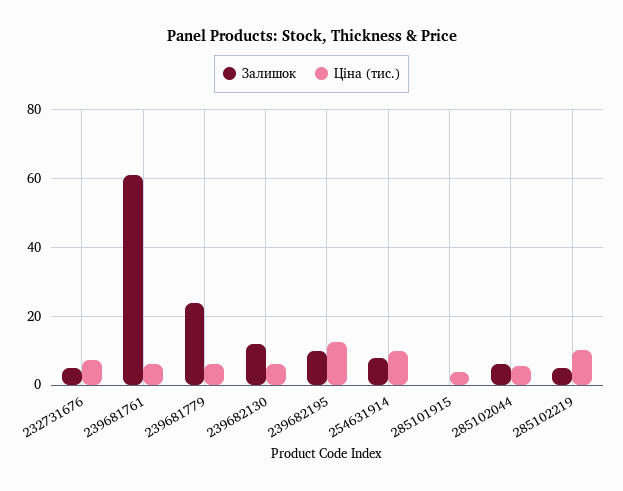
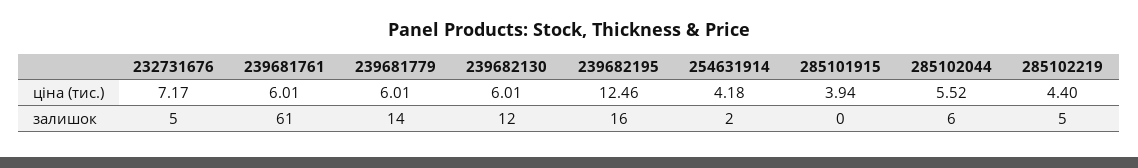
  {
    "Залишок": {
      "232731676": 5,
      "239681761": 61,
-     "239681779": 24,
+     "239681779": 14,
      "239682130": 12,
-     "239682195": 10,
+     "239682195": 16,
-     "254631914": 8,
+     "254631914": 2,
      "285101915": 0,
      "285102044": 6,
      "285102219": 5
    },
    "Ціна (тис.)": {
      "232731676": 7.17,
      "239681761": 6.01,
      "239681779": 6.01,
      "239682130": 6.01,
      "239682195": 12.46,
-     "254631914": 10,
+     "254631914": 4.18,
      "285101915": 3.94,
      "285102044": 5.52,
-     "285102219": 10
+     "285102219": 4.4
    }
  }

